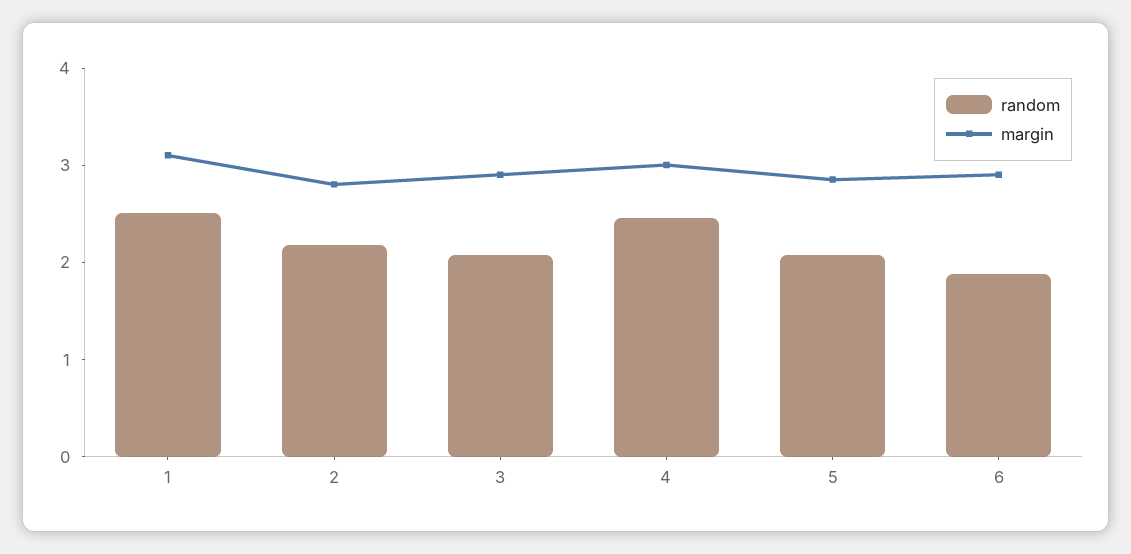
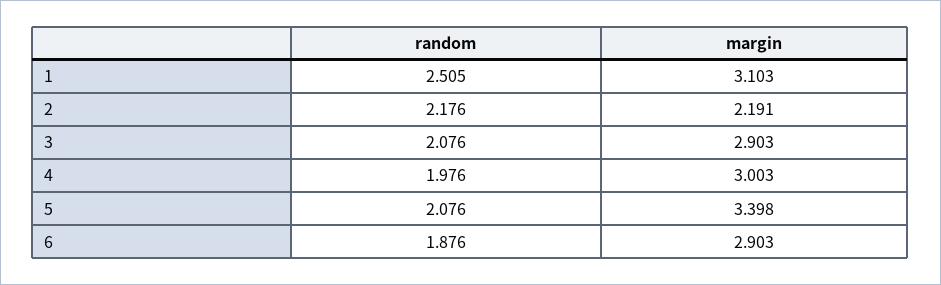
  {
    "random": {
      "1": 2.505,
      "2": 2.176,
      "3": 2.076,
-     "4": 2.4,
+     "4": 1.976,
      "5": 2.076,
      "6": 1.876
    },
    "margin": {
      "1": 3.103,
-     "2": 2.8,
+     "2": 2.191,
      "3": 2.903,
      "4": 3.003,
-     "5": 2.8,
+     "5": 3.398,
      "6": 2.903
    }
  }

